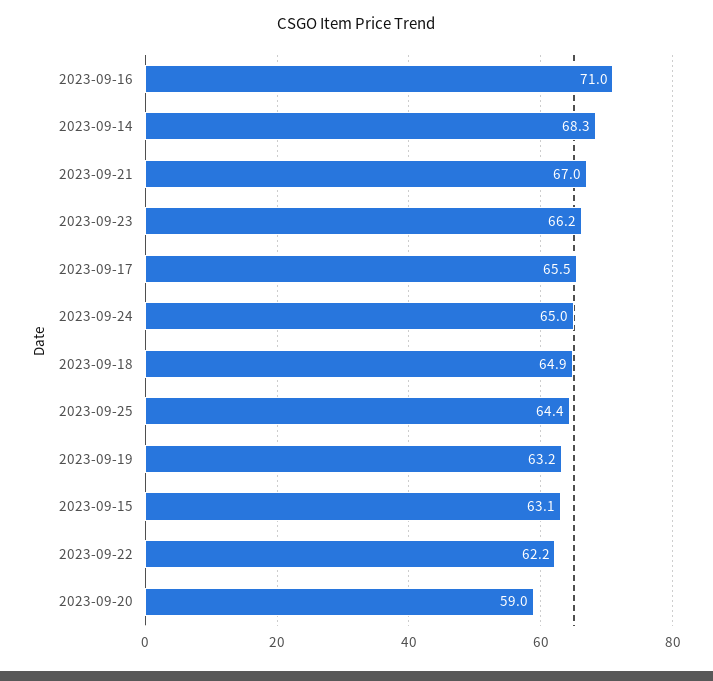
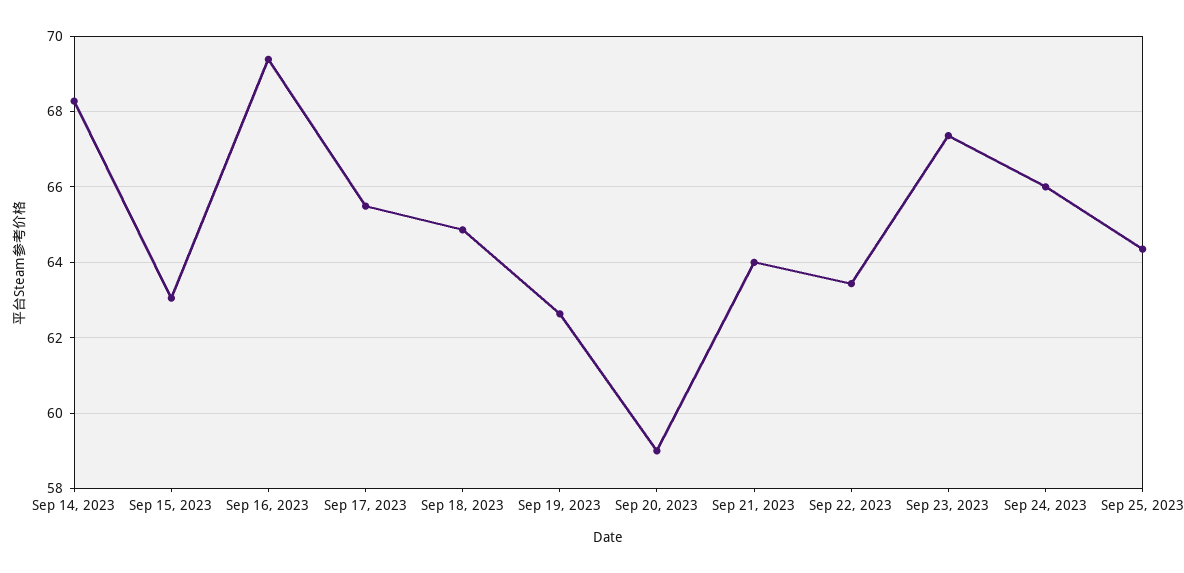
  {
-   "2023-09-16": 71,
+   "2023-09-16": 69.4,
    "2023-09-14": 68.3,
-   "2023-09-21": 67,
+   "2023-09-21": 64,
-   "2023-09-23": 66.2,
+   "2023-09-23": 67.4,
    "2023-09-17": 65.5,
-   "2023-09-24": 65,
+   "2023-09-24": 66,
    "2023-09-18": 64.9,
    "2023-09-25": 64.4,
-   "2023-09-19": 63.2,
+   "2023-09-19": 62.6,
    "2023-09-15": 63.1,
-   "2023-09-22": 62.2,
+   "2023-09-22": 63.4,
    "2023-09-20": 59
  }

